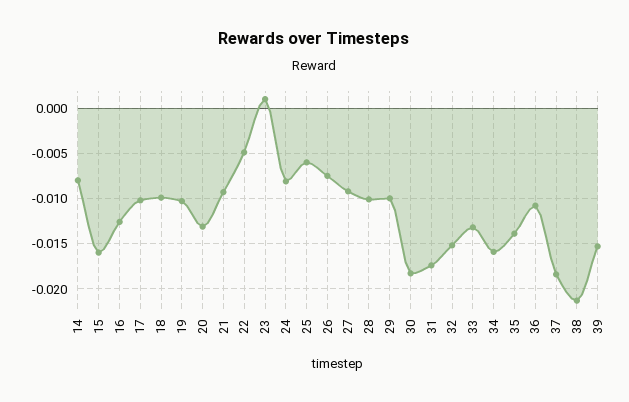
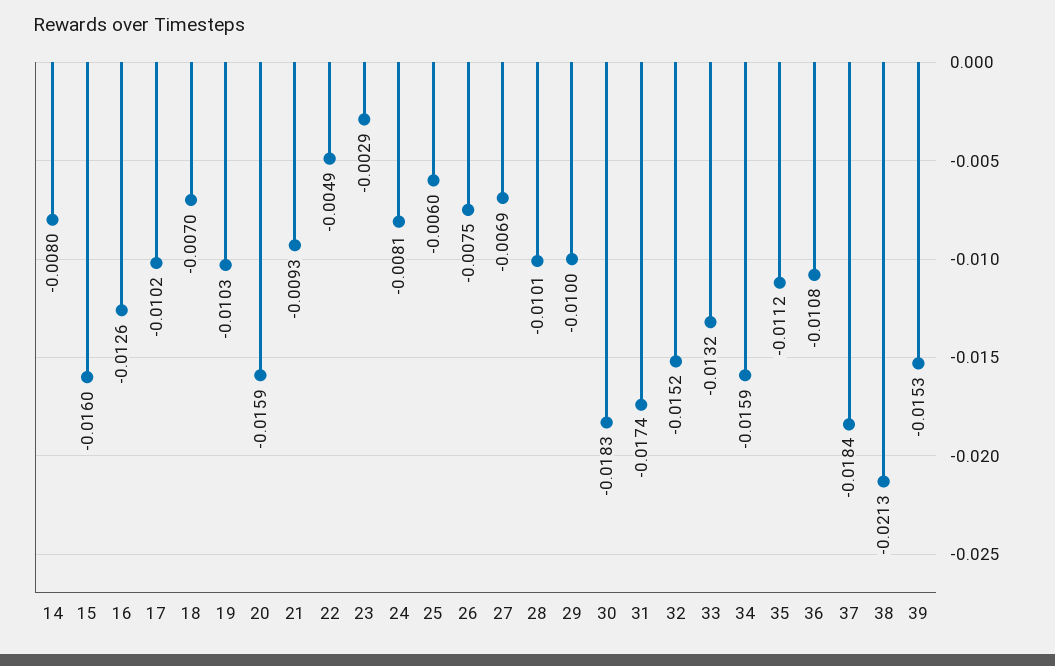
  {
    "14": -0.008,
    "15": -0.016,
    "16": -0.0126,
    "17": -0.0102,
-   "18": -0.01,
+   "18": -0.007,
    "19": -0.0103,
-   "20": -0.013,
+   "20": -0.0159,
    "21": -0.0093,
    "22": -0.0049,
-   "23": 0.001,
+   "23": -0.0029,
    "24": -0.0081,
    "25": -0.006,
    "26": -0.0075,
-   "27": -0.009,
+   "27": -0.0069,
    "28": -0.0101,
    "29": -0.01,
    "30": -0.0183,
    "31": -0.0174,
    "32": -0.0152,
    "33": -0.0132,
    "34": -0.0159,
-   "35": -0.014,
+   "35": -0.0112,
    "36": -0.0108,
    "37": -0.0184,
    "38": -0.0213,
    "39": -0.0153
  }

